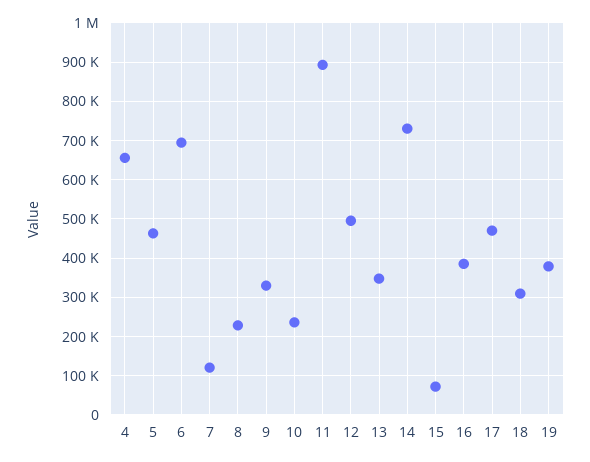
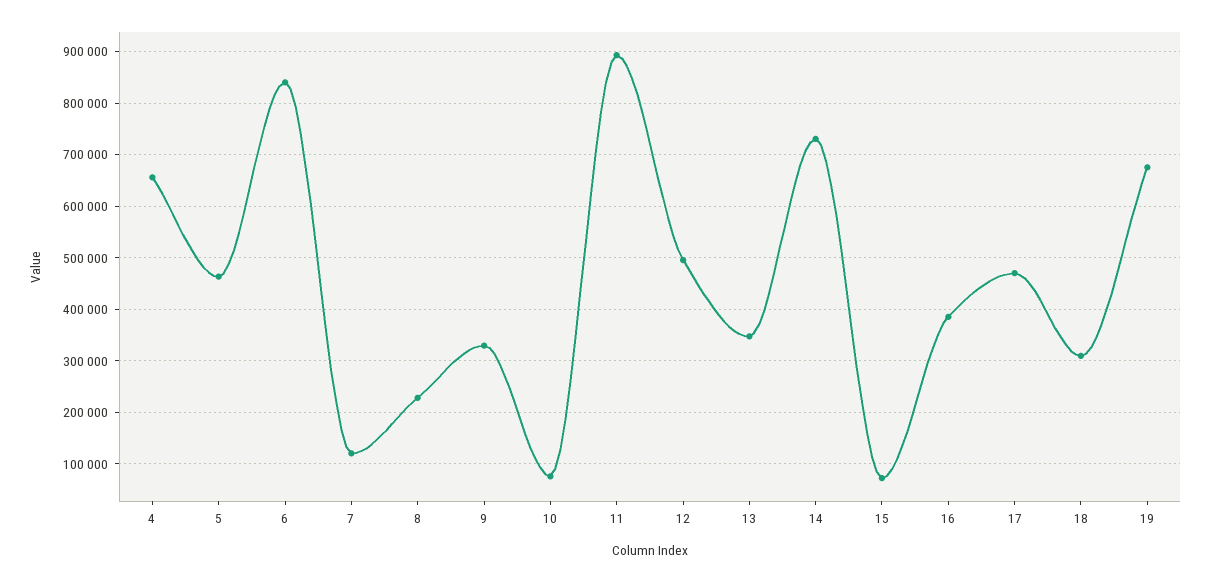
  {
    "4": 660000,
    "5": 460000,
-   "6": 700000,
+   "6": 840000,
    "7": 120000,
    "8": 220000,
    "9": 320000,
-   "10": 240000,
+   "10": 80000,
    "11": 900000,
    "12": 500000,
    "13": 340000,
    "14": 740000,
    "15": 80000,
    "16": 380000,
    "17": 460000,
    "18": 300000,
-   "19": 380000
+   "19": 680000
  }

